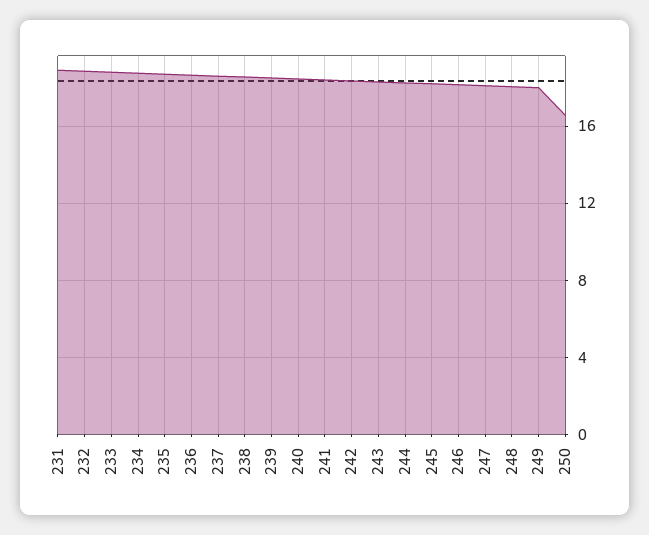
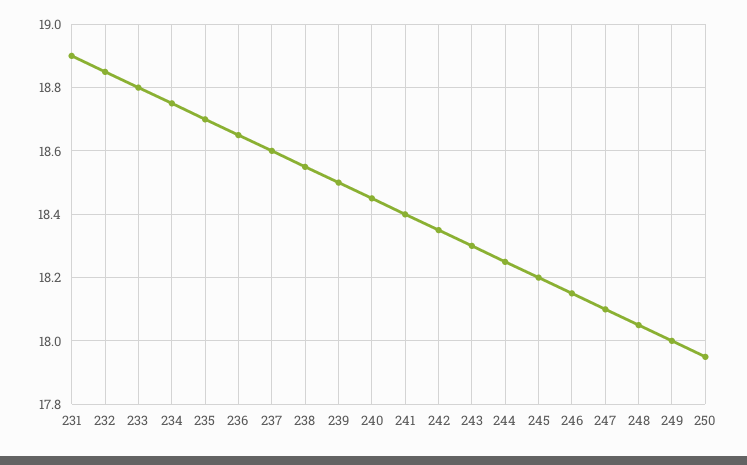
  {
    "231": 18.9,
    "232": 18.85,
    "233": 18.8,
    "234": 18.75,
    "235": 18.7,
    "236": 18.65,
    "237": 18.6,
    "238": 18.55,
    "239": 18.5,
    "240": 18.45,
    "241": 18.4,
    "242": 18.35,
    "243": 18.3,
    "244": 18.25,
    "245": 18.2,
    "246": 18.15,
    "247": 18.1,
    "248": 18.05,
    "249": 18,
-   "250": 16.5
+   "250": 17.95
  }

